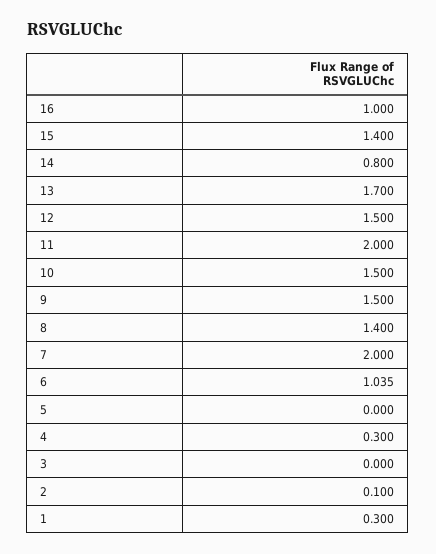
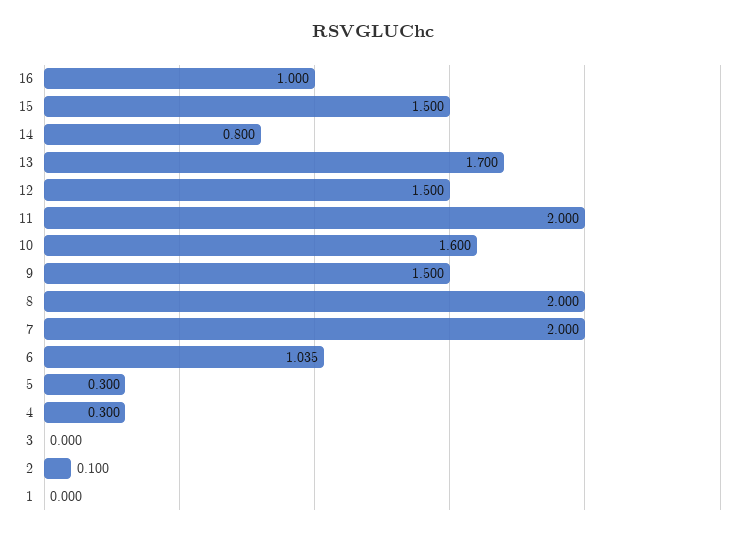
  {
    "16": 1,
-   "15": 1.4,
+   "15": 1.5,
    "14": 0.8,
    "13": 1.7,
    "12": 1.5,
    "11": 2,
-   "10": 1.5,
+   "10": 1.6,
    "9": 1.5,
-   "8": 1.4,
+   "8": 2,
    "7": 2,
    "6": 1.035,
-   "5": 0,
+   "5": 0.3,
    "4": 0.3,
    "3": 0,
    "2": 0.1,
-   "1": 0.3
+   "1": 0
  }

